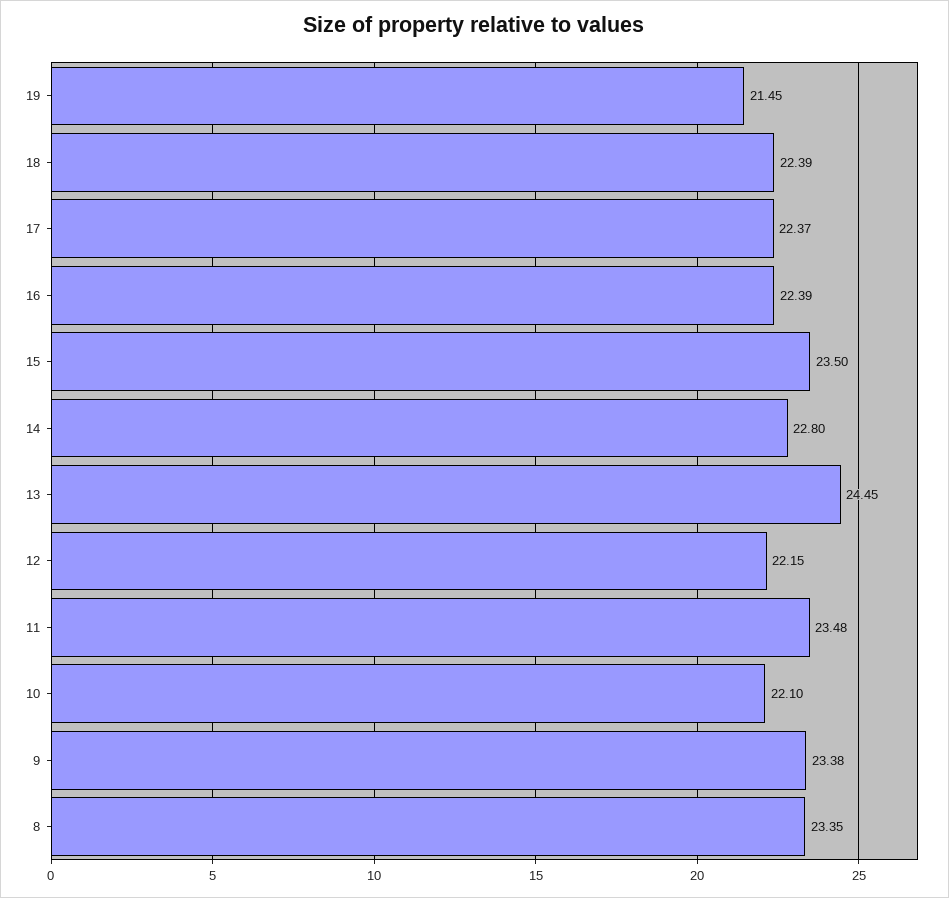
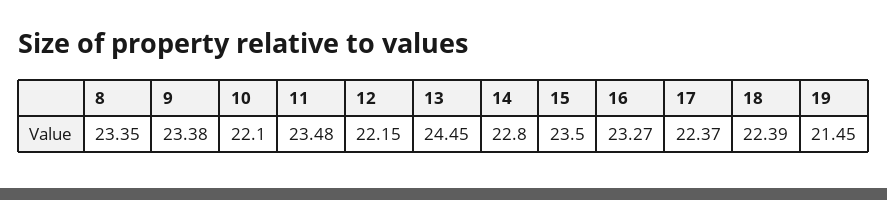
  {
    "19": 21.45,
    "18": 22.39,
    "17": 22.37,
-   "16": 22.39,
+   "16": 23.27,
    "15": 23.5,
    "14": 22.8,
    "13": 24.45,
    "12": 22.15,
    "11": 23.48,
    "10": 22.1,
    "9": 23.38,
    "8": 23.35
  }

